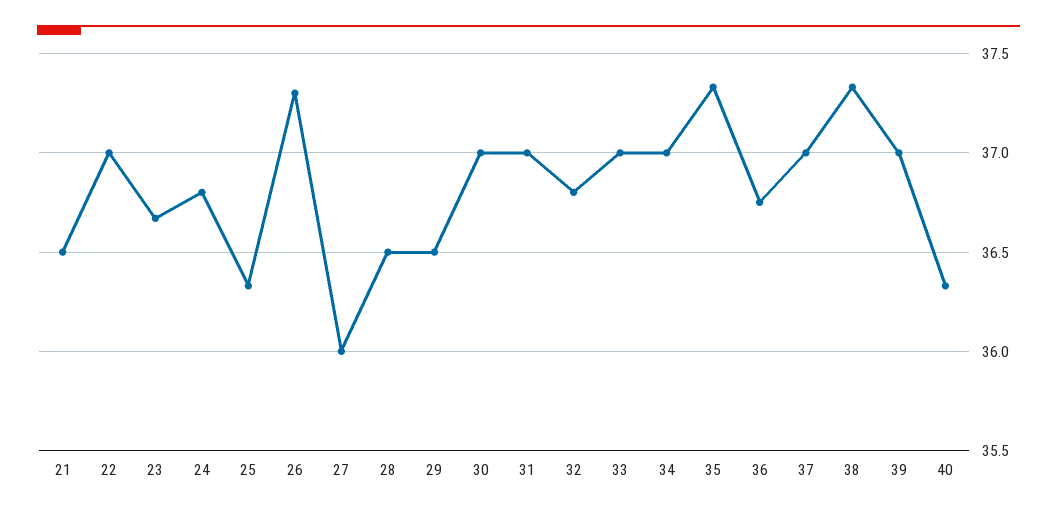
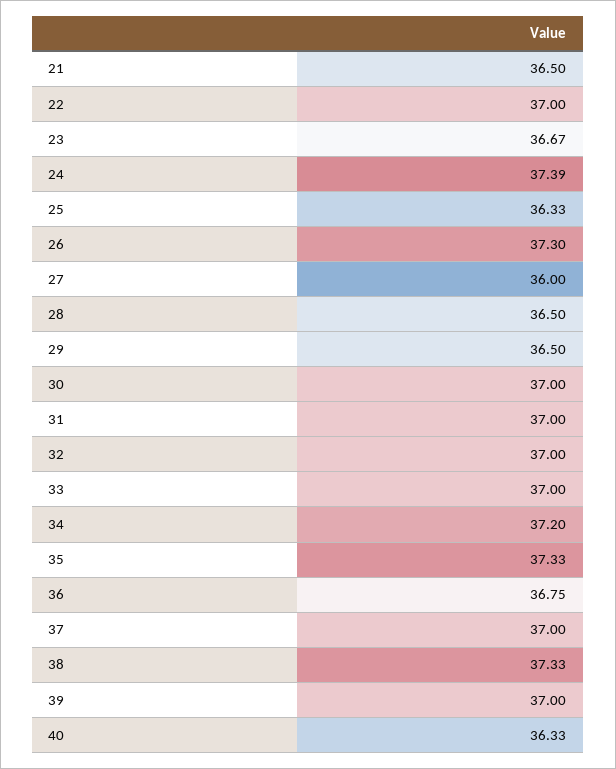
  {
    "21": 36.5,
    "22": 37,
    "23": 36.67,
-   "24": 36.8,
+   "24": 37.39,
    "25": 36.33,
    "26": 37.3,
    "27": 36,
    "28": 36.5,
    "29": 36.5,
    "30": 37,
    "31": 37,
-   "32": 36.8,
+   "32": 37,
    "33": 37,
-   "34": 37,
+   "34": 37.2,
    "35": 37.33,
    "36": 36.75,
    "37": 37,
    "38": 37.33,
    "39": 37,
    "40": 36.33
  }

